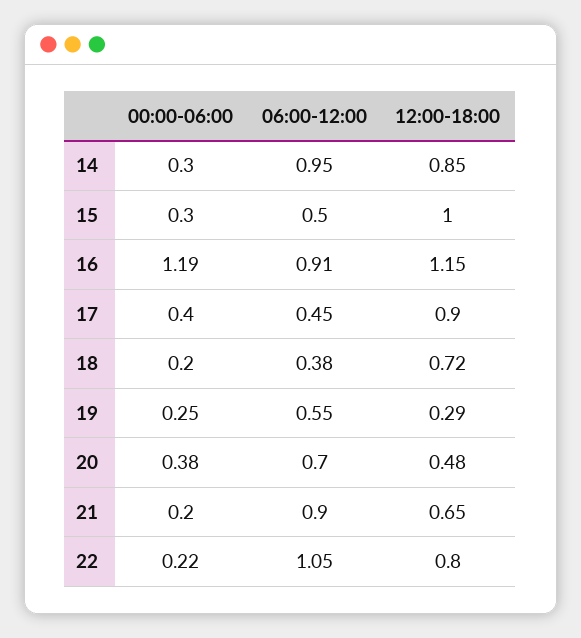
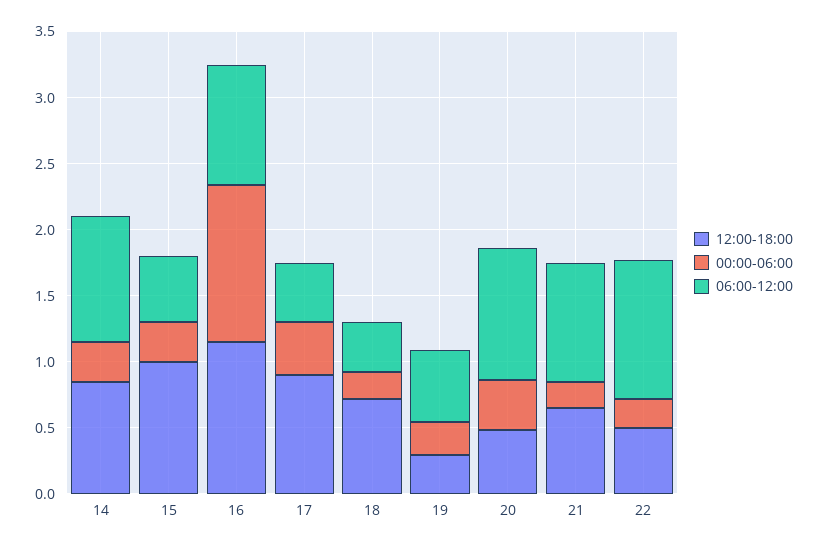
  {
    "00:00-06:00": {
      "14": 0.3,
      "15": 0.3,
      "16": 1.19,
      "17": 0.4,
      "18": 0.2,
      "19": 0.25,
      "20": 0.38,
      "21": 0.2,
      "22": 0.22
    },
    "06:00-12:00": {
      "14": 0.95,
      "15": 0.5,
      "16": 0.91,
      "17": 0.45,
      "18": 0.38,
      "19": 0.55,
-     "20": 0.7,
+     "20": 1,
      "21": 0.9,
      "22": 1.05
    },
    "12:00-18:00": {
      "14": 0.85,
      "15": 1,
      "16": 1.15,
      "17": 0.9,
      "18": 0.72,
      "19": 0.29,
      "20": 0.48,
      "21": 0.65,
-     "22": 0.8
+     "22": 0.5
    }
  }

